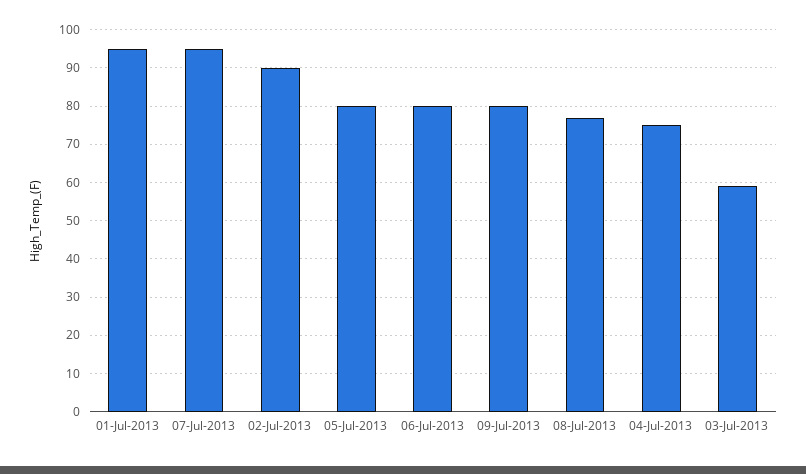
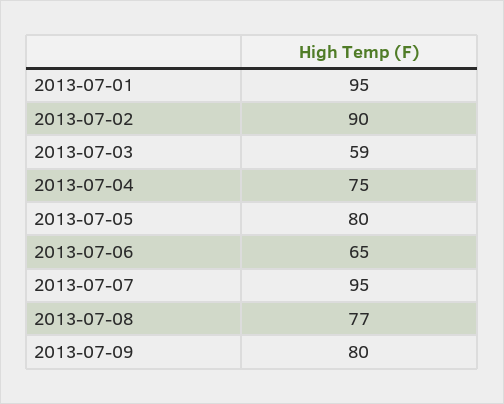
  {
    "01-Jul-2013": 95,
    "07-Jul-2013": 95,
    "02-Jul-2013": 90,
    "05-Jul-2013": 80,
-   "06-Jul-2013": 80,
+   "06-Jul-2013": 65,
    "09-Jul-2013": 80,
    "08-Jul-2013": 77,
    "04-Jul-2013": 75,
    "03-Jul-2013": 59
  }

